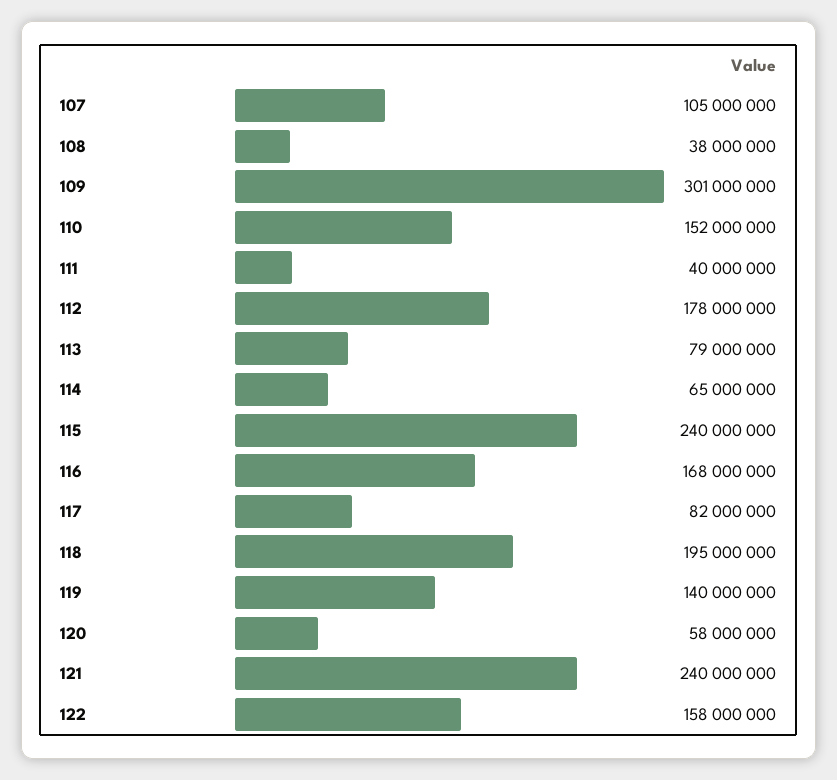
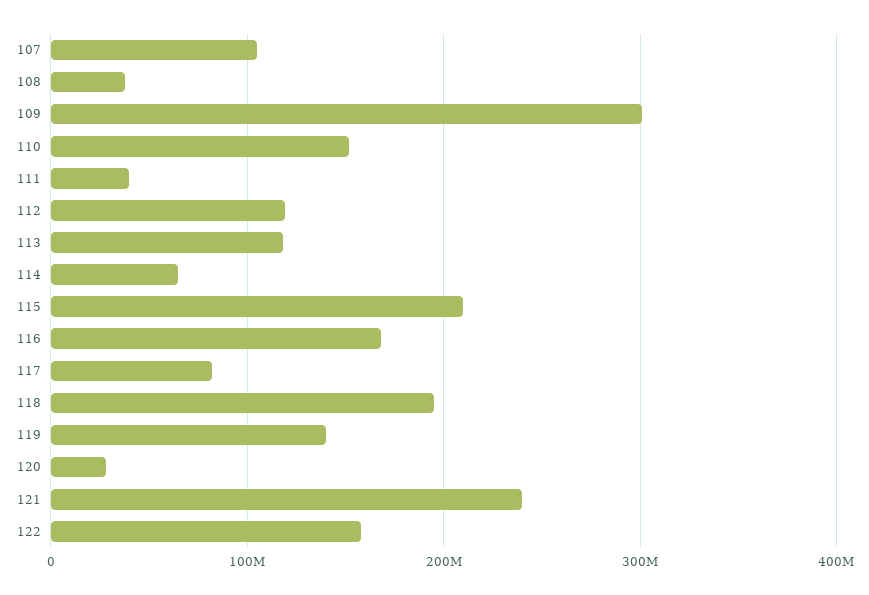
  {
    "107": 105000000,
    "108": 38000000,
    "109": 301000000,
    "110": 152000000,
    "111": 40000000,
-   "112": 178000000,
+   "112": 120000000,
-   "113": 79000000,
+   "113": 120000000,
    "114": 65000000,
-   "115": 240000000,
+   "115": 210000000,
    "116": 168000000,
    "117": 82000000,
    "118": 195000000,
    "119": 140000000,
-   "120": 58000000,
+   "120": 30000000,
    "121": 240000000,
    "122": 158000000
  }

